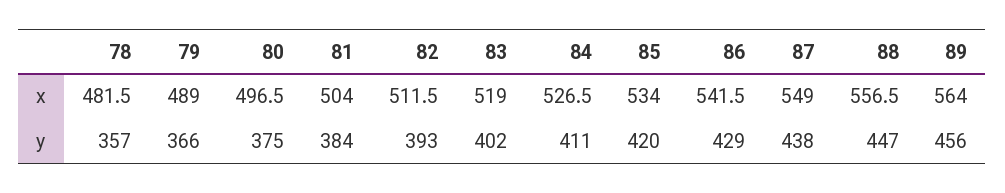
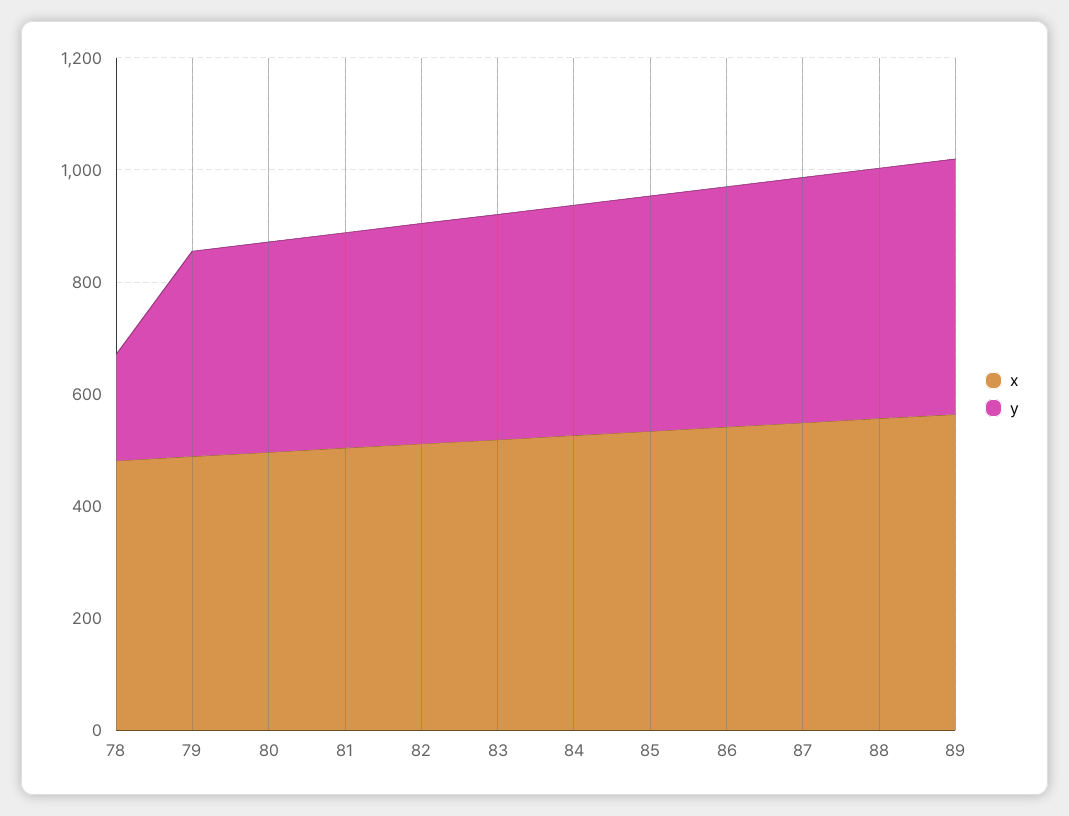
  {
    "x": {
      "78": 481.5,
      "79": 489,
      "80": 496.5,
      "81": 504,
      "82": 511.5,
      "83": 519,
      "84": 526.5,
      "85": 534,
      "86": 541.5,
      "87": 549,
      "88": 556.5,
      "89": 564
    },
    "y": {
-     "78": 357,
+     "78": 200,
      "79": 366,
      "80": 375,
      "81": 384,
      "82": 393,
      "83": 402,
      "84": 411,
      "85": 420,
      "86": 429,
      "87": 438,
      "88": 447,
      "89": 456
    }
  }

